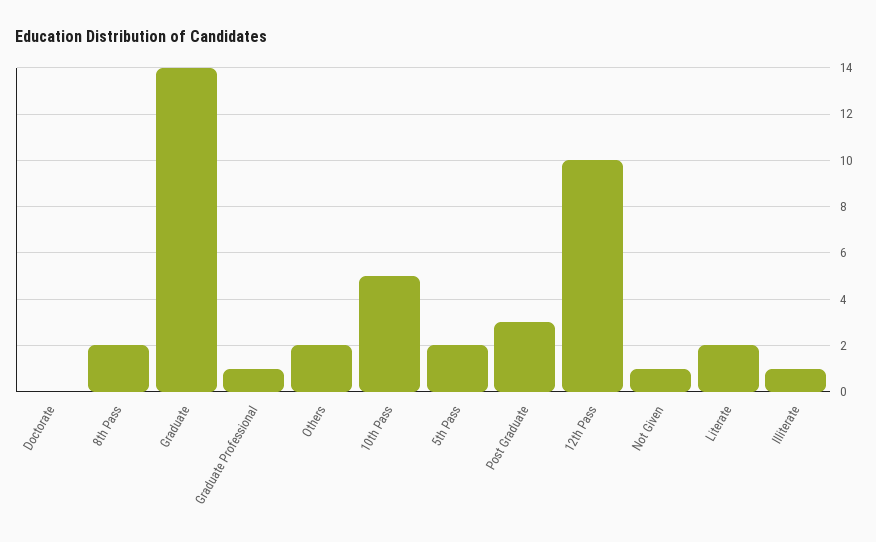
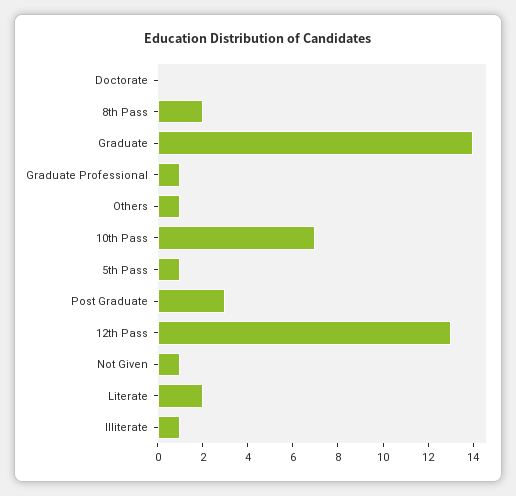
  {
    "Doctorate": 0,
    "8th Pass": 2,
    "Graduate": 14,
    "Graduate Professional": 1,
-   "Others": 2,
+   "Others": 1,
-   "10th Pass": 5,
+   "10th Pass": 7,
-   "5th Pass": 2,
+   "5th Pass": 1,
    "Post Graduate": 3,
-   "12th Pass": 10,
+   "12th Pass": 13,
    "Not Given": 1,
    "Literate": 2,
    "Illiterate": 1
  }

